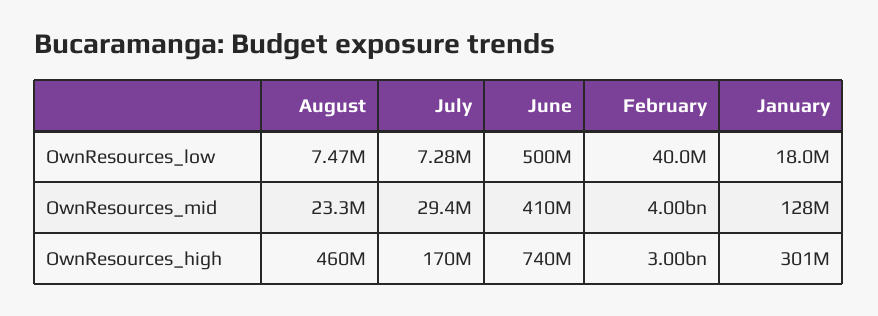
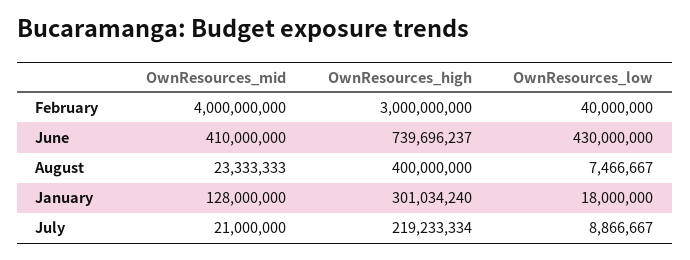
  {
    "August": {
      "OwnResources_low": 7466667,
      "OwnResources_mid": 23333333,
-     "OwnResources_high": 460000000
+     "OwnResources_high": 400000000
    },
    "July": {
-     "OwnResources_low": 7280000,
+     "OwnResources_low": 8866667,
-     "OwnResources_mid": 29400000,
+     "OwnResources_mid": 21000000,
-     "OwnResources_high": 170000000
+     "OwnResources_high": 219233334
    },
    "June": {
-     "OwnResources_low": 500000000,
+     "OwnResources_low": 430000000,
      "OwnResources_mid": 410000000,
      "OwnResources_high": 739696237
    },
    "February": {
      "OwnResources_low": 40000000,
      "OwnResources_mid": 4000000000,
      "OwnResources_high": 3000000000
    },
    "January": {
      "OwnResources_low": 18000000,
      "OwnResources_mid": 128000000,
      "OwnResources_high": 301034240
    }
  }

